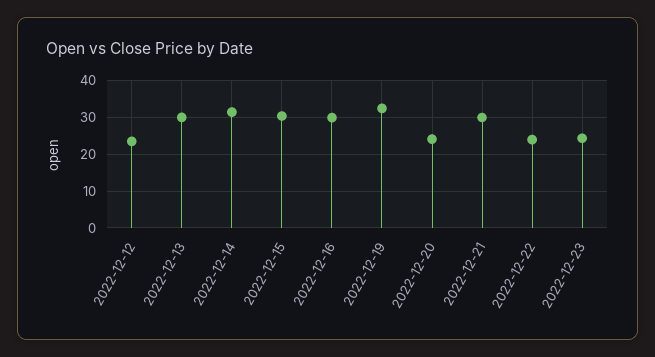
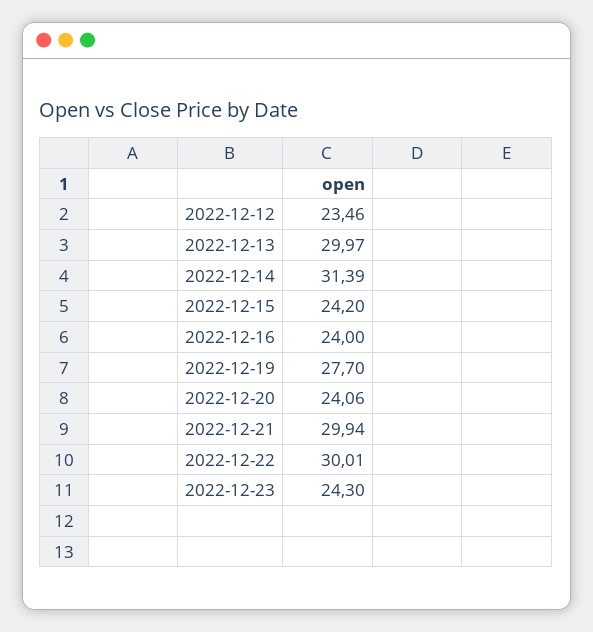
  {
    "2022-12-12": 23.46,
    "2022-12-13": 29.97,
    "2022-12-14": 31.39,
-   "2022-12-15": 30,
+   "2022-12-15": 24.2,
-   "2022-12-16": 30,
+   "2022-12-16": 24,
-   "2022-12-19": 32,
+   "2022-12-19": 27.7,
    "2022-12-20": 24.06,
    "2022-12-21": 29.94,
-   "2022-12-22": 24,
+   "2022-12-22": 30.01,
    "2022-12-23": 24.3
  }

